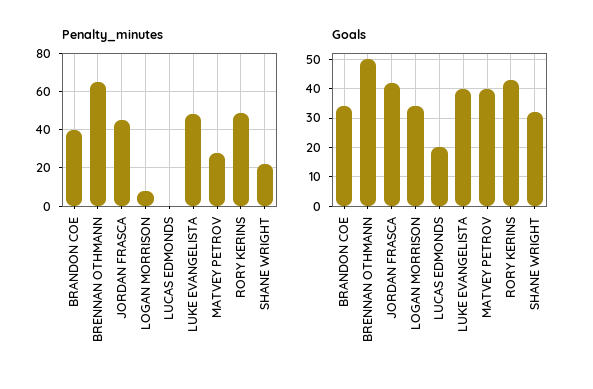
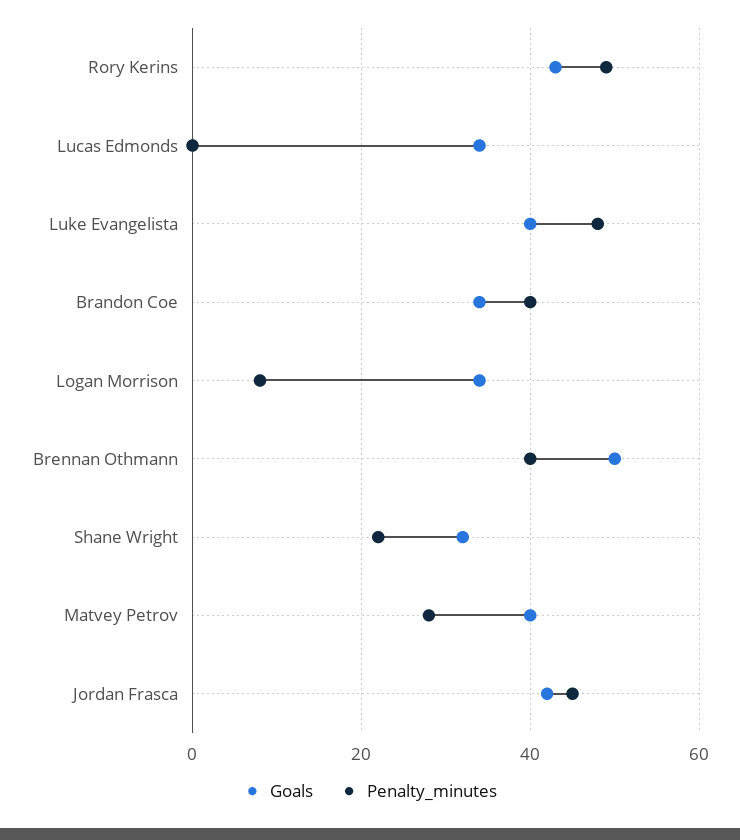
  {
    "Penalty_minutes": {
      "BRANDON COE": 40,
-     "BRENNAN OTHMANN": 65,
+     "BRENNAN OTHMANN": 40,
      "JORDAN FRASCA": 45,
      "LOGAN MORRISON": 10,
      "LUCAS EDMONDS": 0,
      "LUKE EVANGELISTA": 50,
      "MATVEY PETROV": 30,
      "RORY KERINS": 50,
      "SHANE WRIGHT": 20
    },
    "Goals": {
      "BRANDON COE": 35,
      "BRENNAN OTHMANN": 50,
      "JORDAN FRASCA": 40,
      "LOGAN MORRISON": 35,
-     "LUCAS EDMONDS": 20,
+     "LUCAS EDMONDS": 35,
      "LUKE EVANGELISTA": 40,
      "MATVEY PETROV": 40,
      "RORY KERINS": 45,
      "SHANE WRIGHT": 30
    }
  }

